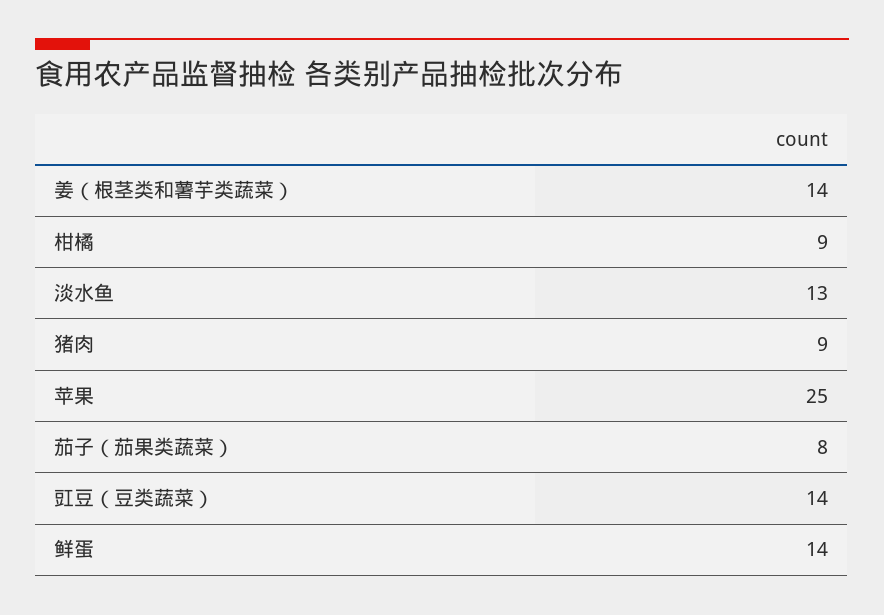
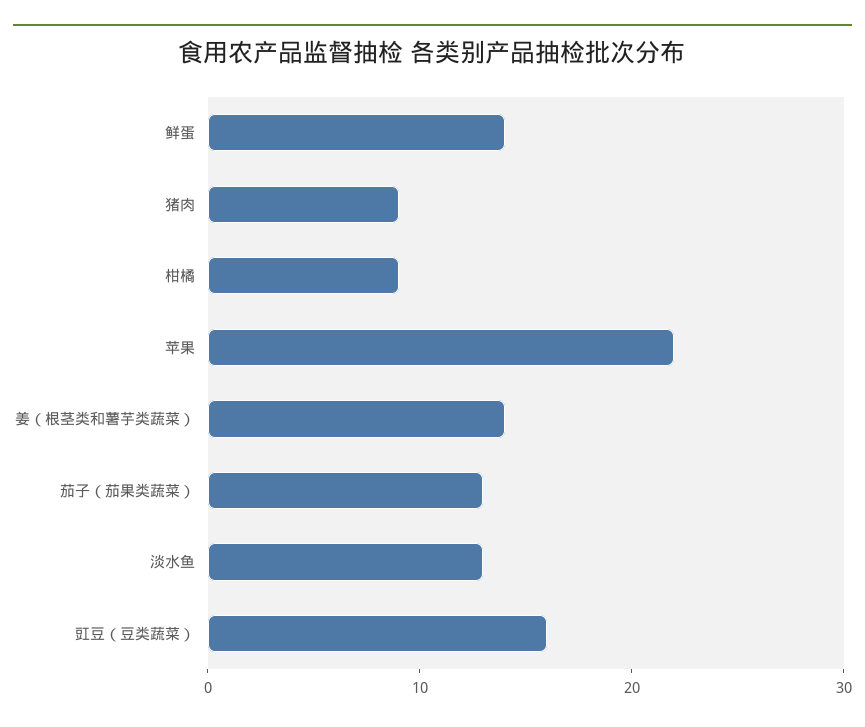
  {
    "姜（根茎类和薯芋类蔬菜）": 14,
    "柑橘": 9,
    "淡水鱼": 13,
    "猪肉": 9,
-   "苹果": 25,
+   "苹果": 22,
-   "茄子（茄果类蔬菜）": 8,
+   "茄子（茄果类蔬菜）": 13,
-   "豇豆（豆类蔬菜）": 14,
+   "豇豆（豆类蔬菜）": 16,
    "鲜蛋": 14
  }

